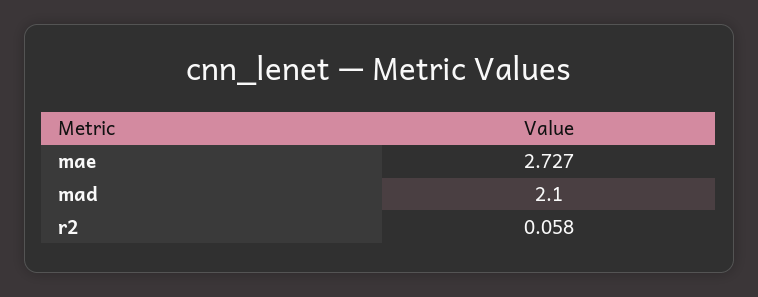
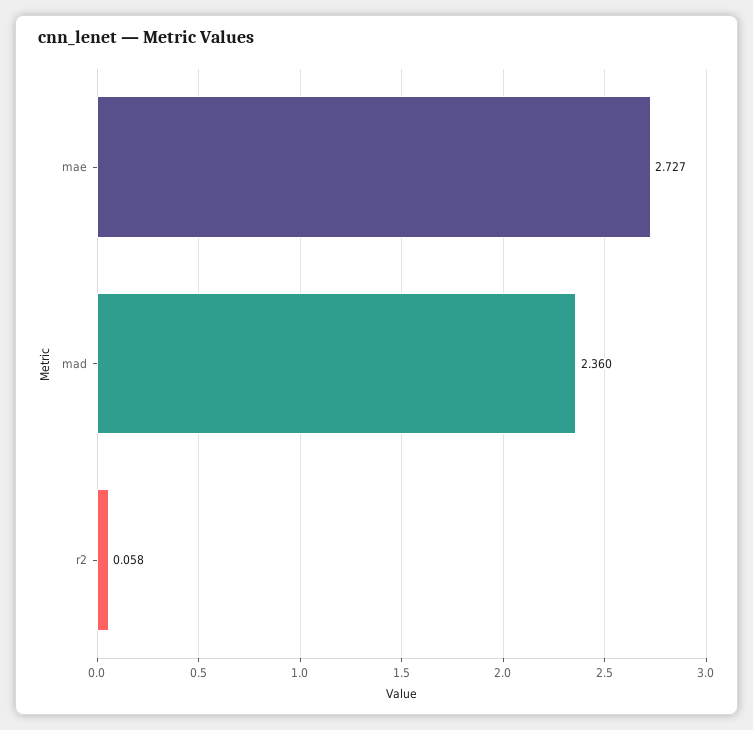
  {
    "mae": 2.727,
-   "mad": 2.1,
+   "mad": 2.36,
    "r2": 0.058
  }

